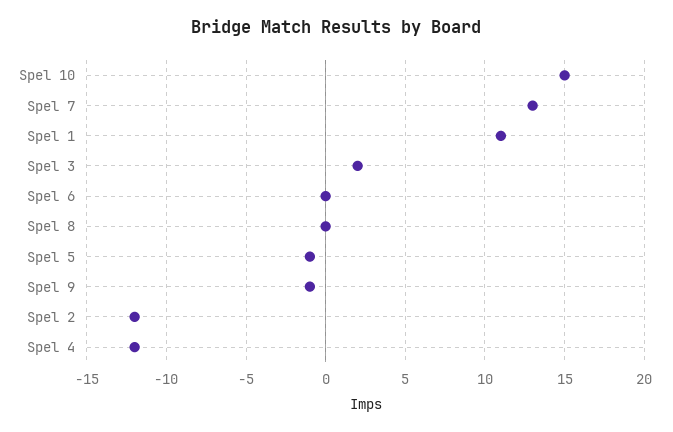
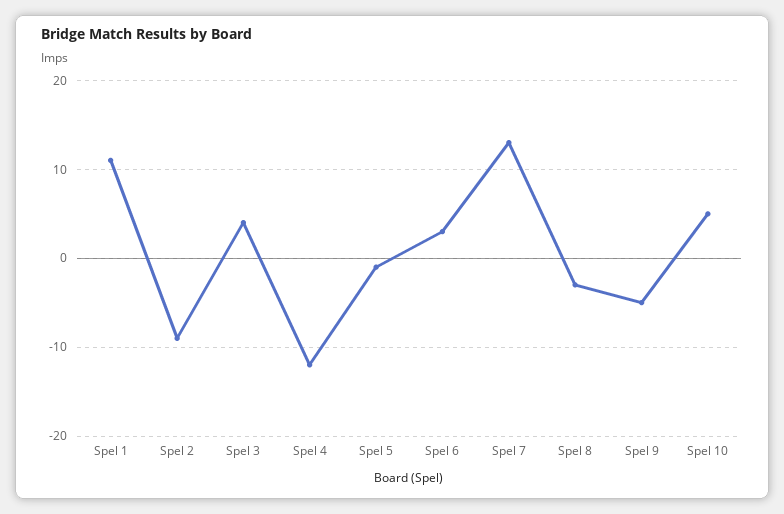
  {
-   "Spel 10": 15,
+   "Spel 10": 5,
    "Spel 7": 13,
    "Spel 1": 11,
-   "Spel 3": 2,
+   "Spel 3": 4,
-   "Spel 6": 0,
+   "Spel 6": 3,
-   "Spel 8": 0,
+   "Spel 8": -3,
    "Spel 5": -1,
-   "Spel 9": -1,
+   "Spel 9": -5,
-   "Spel 2": -12,
+   "Spel 2": -9,
    "Spel 4": -12
  }

